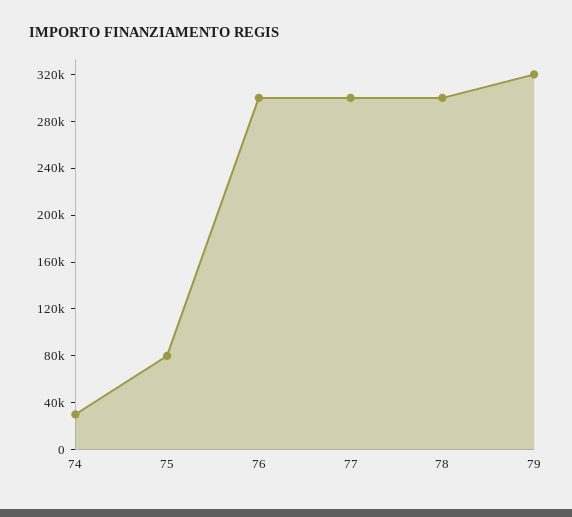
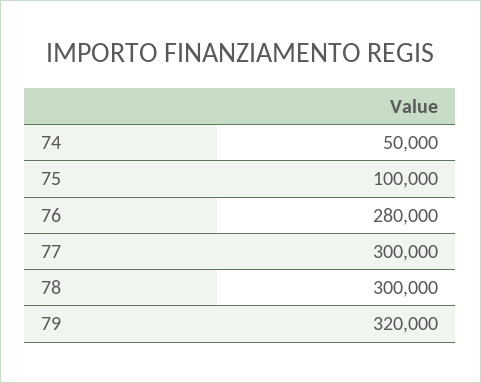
  {
-   "74": 30000,
+   "74": 50000,
-   "75": 80000,
+   "75": 100000,
-   "76": 300000,
+   "76": 280000,
    "77": 300000,
    "78": 300000,
    "79": 320000
  }

